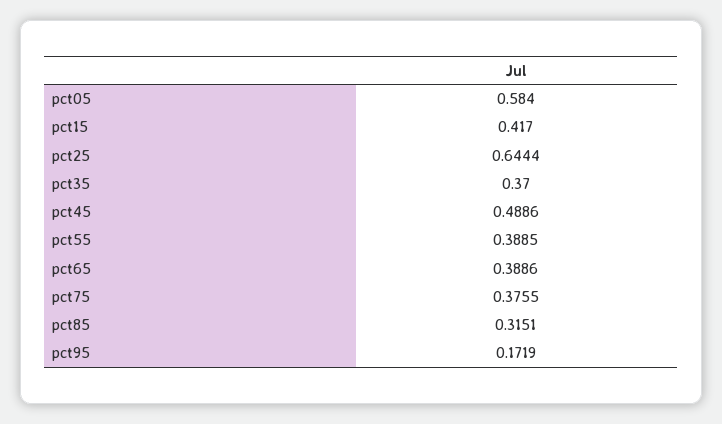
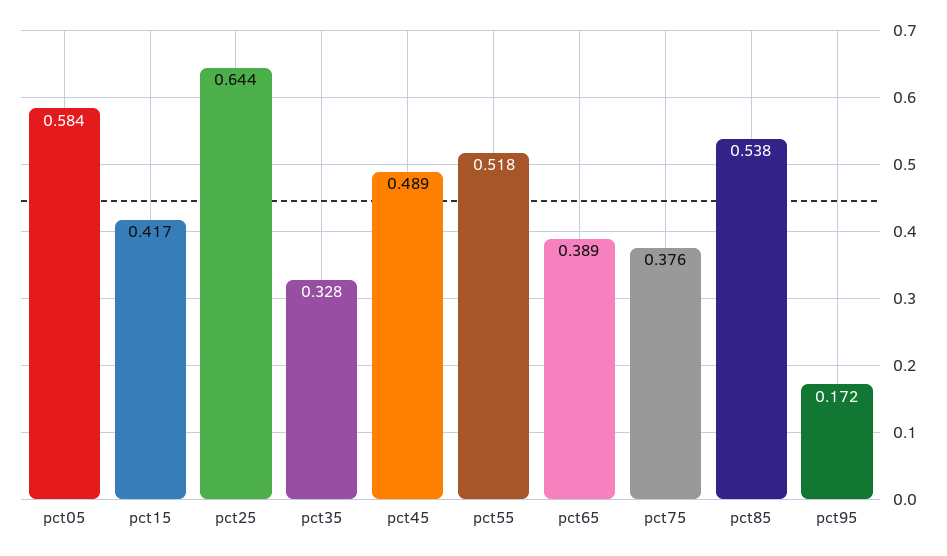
  {
    "pct05": 0.584,
    "pct15": 0.417,
    "pct25": 0.6444,
-   "pct35": 0.37,
+   "pct35": 0.328,
    "pct45": 0.4886,
-   "pct55": 0.3885,
+   "pct55": 0.518,
    "pct65": 0.3886,
    "pct75": 0.3755,
-   "pct85": 0.3151,
+   "pct85": 0.538,
    "pct95": 0.1719
  }

